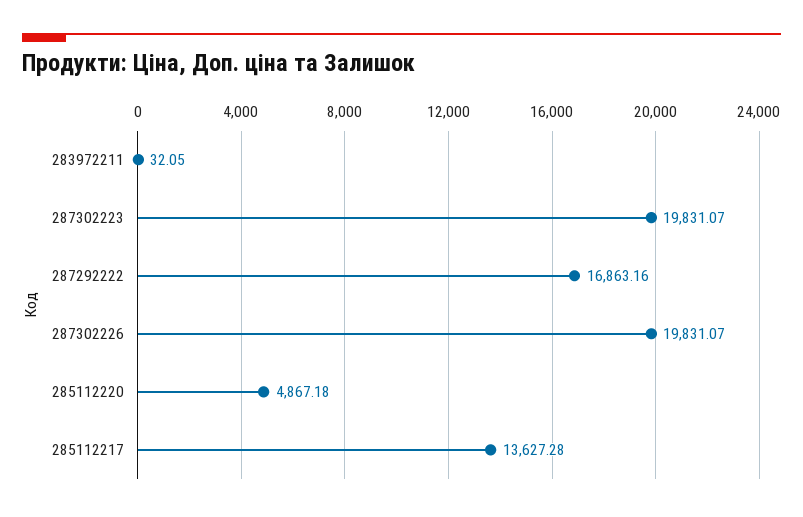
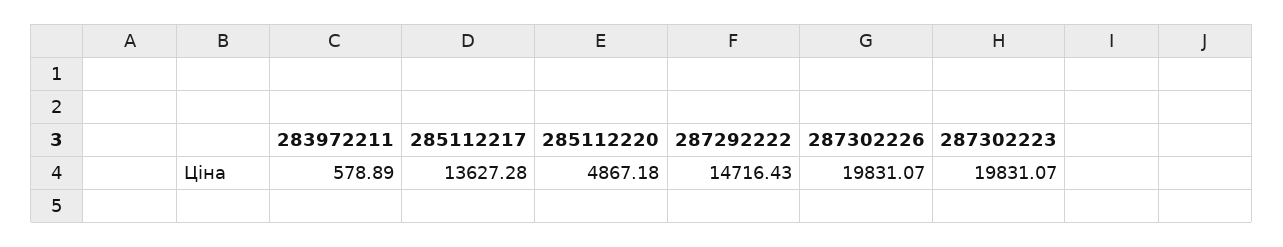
  {
-   "283972211": 32.05,
+   "283972211": 578.89,
    "287302223": 19831.07,
-   "287292222": 16863.16,
+   "287292222": 14716.43,
    "287302226": 19831.07,
    "285112220": 4867.18,
    "285112217": 13627.28
  }

